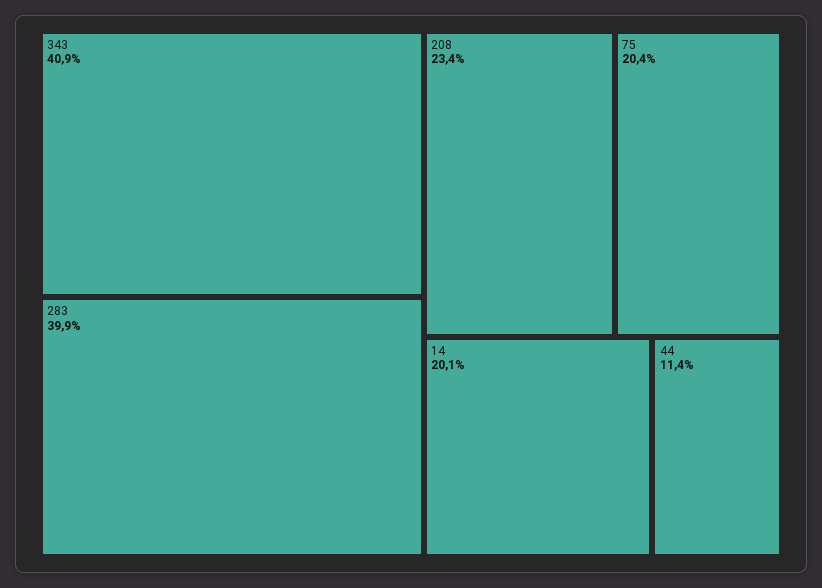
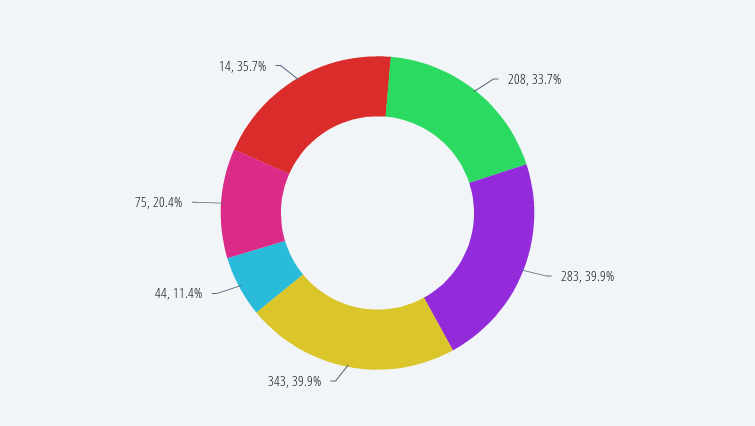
  {
-   "343": 40.9,
+   "343": 39.9,
    "283": 39.9,
-   "208": 23.4,
+   "208": 33.7,
    "75": 20.4,
-   "14": 20.1,
+   "14": 35.7,
    "44": 11.4
  }

